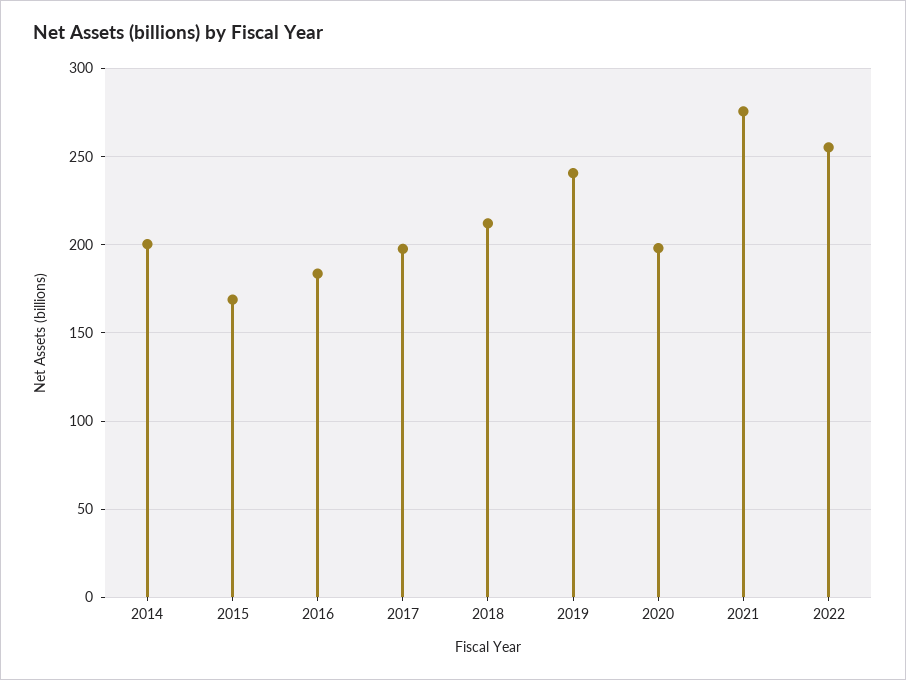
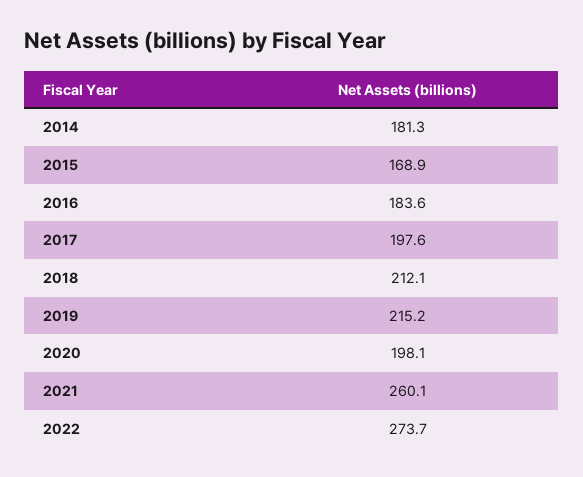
  {
-   "2014": 200,
+   "2014": 181.3,
    "2015": 168.9,
    "2016": 183.6,
    "2017": 197.6,
    "2018": 212.1,
-   "2019": 240,
+   "2019": 215.2,
    "2020": 198.1,
-   "2021": 275,
+   "2021": 260.1,
-   "2022": 255
+   "2022": 273.7
  }

